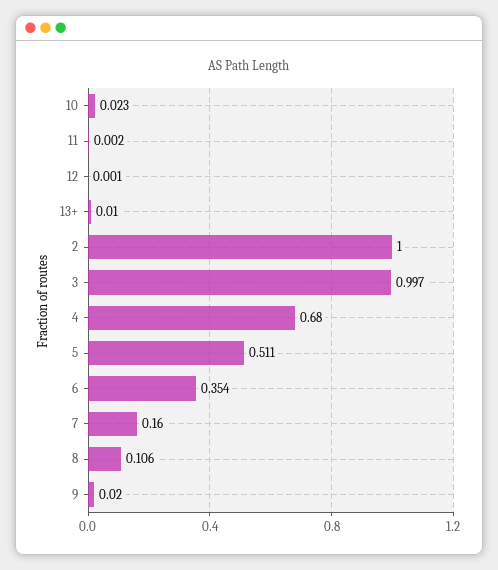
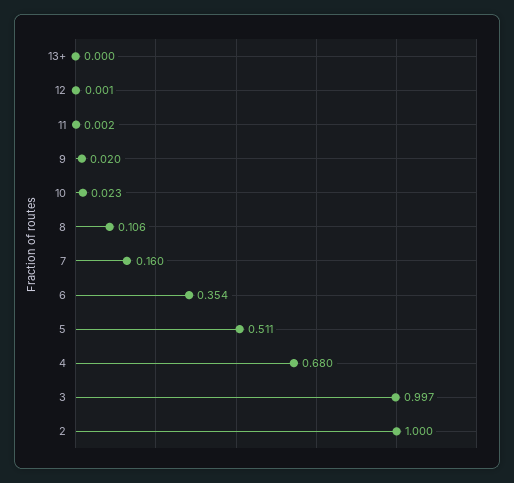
  {
    "10": 0.023,
    "11": 0.002,
    "12": 0.001,
-   "13+": 0.01,
+   "13+": 0,
    "2": 1,
    "3": 0.997,
    "4": 0.68,
    "5": 0.511,
    "6": 0.354,
    "7": 0.16,
    "8": 0.106,
    "9": 0.02
  }

